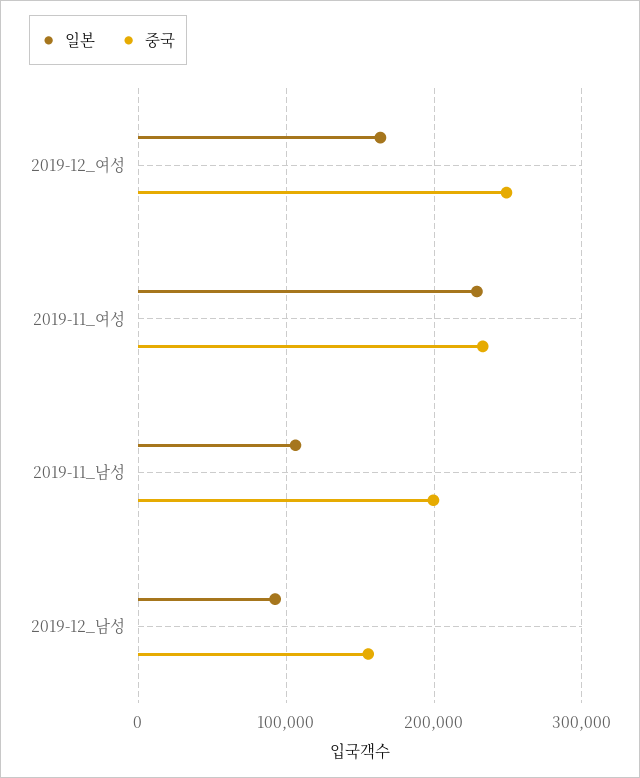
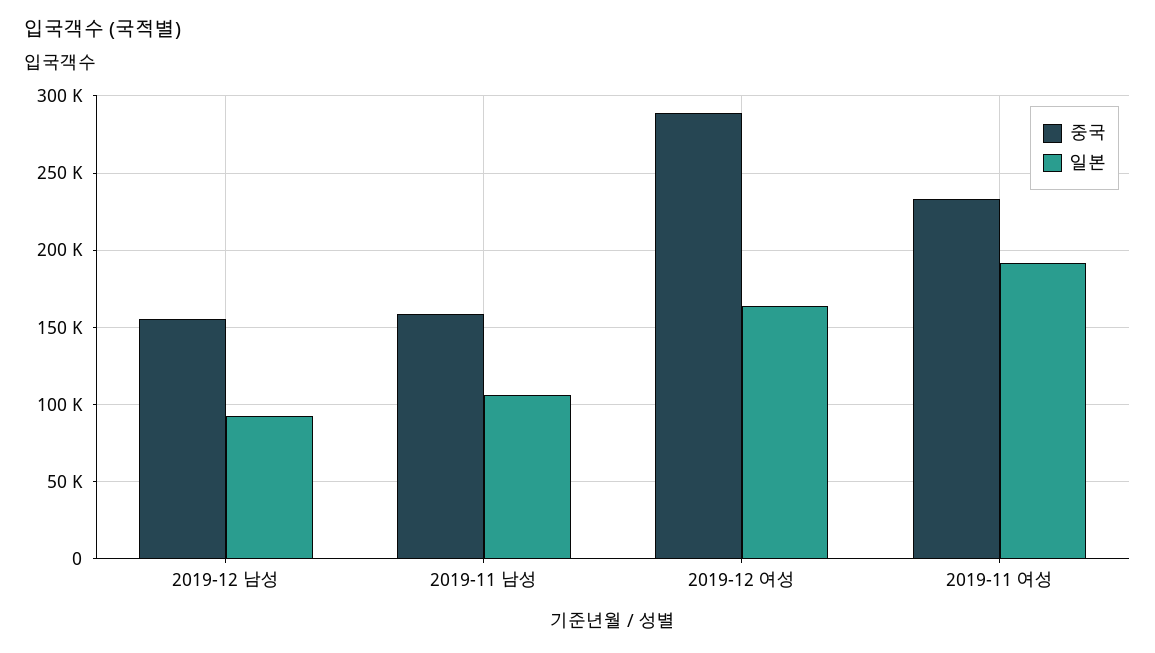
  {
    "일본": {
      "2019-12_여성": 165000,
-     "2019-11_여성": 230000,
+     "2019-11_여성": 190000,
      "2019-11_남성": 105000,
      "2019-12_남성": 95000
    },
    "중국": {
-     "2019-12_여성": 250000,
+     "2019-12_여성": 290000,
      "2019-11_여성": 235000,
-     "2019-11_남성": 200000,
+     "2019-11_남성": 160000,
      "2019-12_남성": 155000
    }
  }

